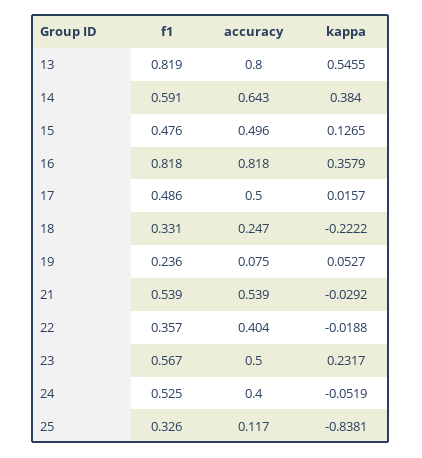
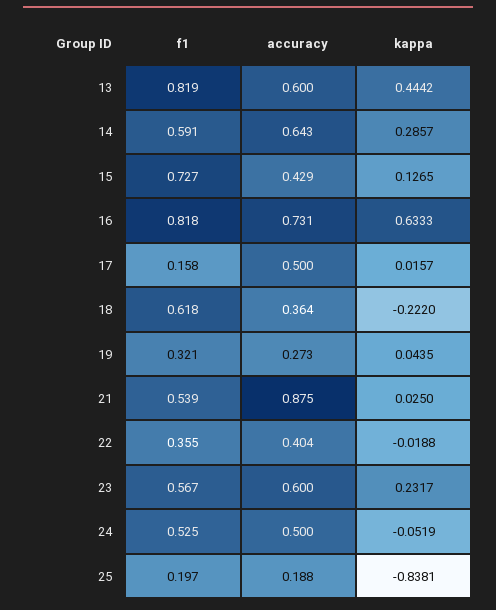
  {
    "f1": {
      "13": 0.819,
      "14": 0.591,
-     "15": 0.476,
+     "15": 0.727,
      "16": 0.818,
-     "17": 0.486,
+     "17": 0.158,
-     "18": 0.331,
+     "18": 0.618,
-     "19": 0.236,
+     "19": 0.321,
      "21": 0.539,
-     "22": 0.357,
+     "22": 0.355,
      "23": 0.567,
      "24": 0.525,
-     "25": 0.326
+     "25": 0.197
    },
    "accuracy": {
-     "13": 0.8,
+     "13": 0.6,
      "14": 0.643,
-     "15": 0.496,
+     "15": 0.429,
-     "16": 0.818,
+     "16": 0.731,
      "17": 0.5,
-     "18": 0.247,
+     "18": 0.364,
-     "19": 0.075,
+     "19": 0.273,
-     "21": 0.539,
+     "21": 0.875,
      "22": 0.404,
-     "23": 0.5,
+     "23": 0.6,
-     "24": 0.4,
+     "24": 0.5,
-     "25": 0.117
+     "25": 0.188
    },
    "kappa": {
-     "13": 0.5455,
+     "13": 0.4442,
-     "14": 0.384,
+     "14": 0.2857,
      "15": 0.1265,
-     "16": 0.3579,
+     "16": 0.6333,
      "17": 0.0157,
-     "18": -0.2222,
+     "18": -0.222,
-     "19": 0.0527,
+     "19": 0.0435,
-     "21": -0.0292,
+     "21": 0.025,
      "22": -0.0188,
      "23": 0.2317,
      "24": -0.0519,
      "25": -0.8381
    }
  }

